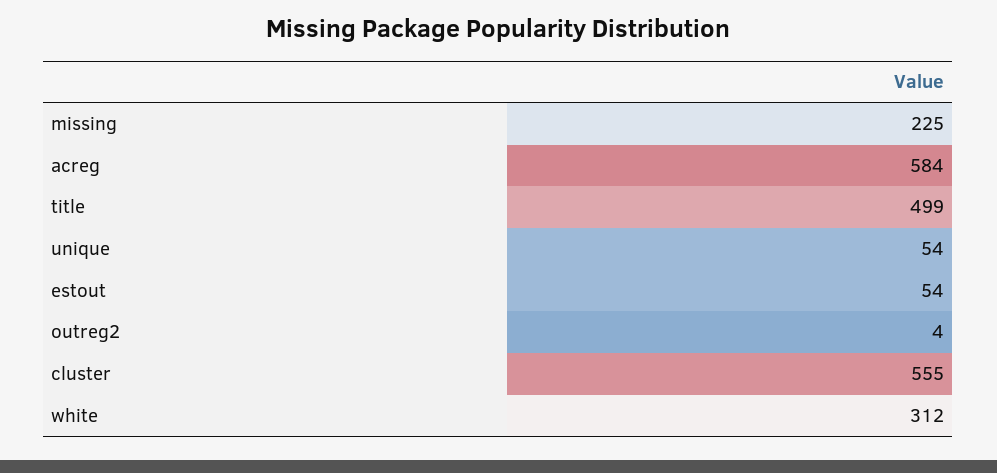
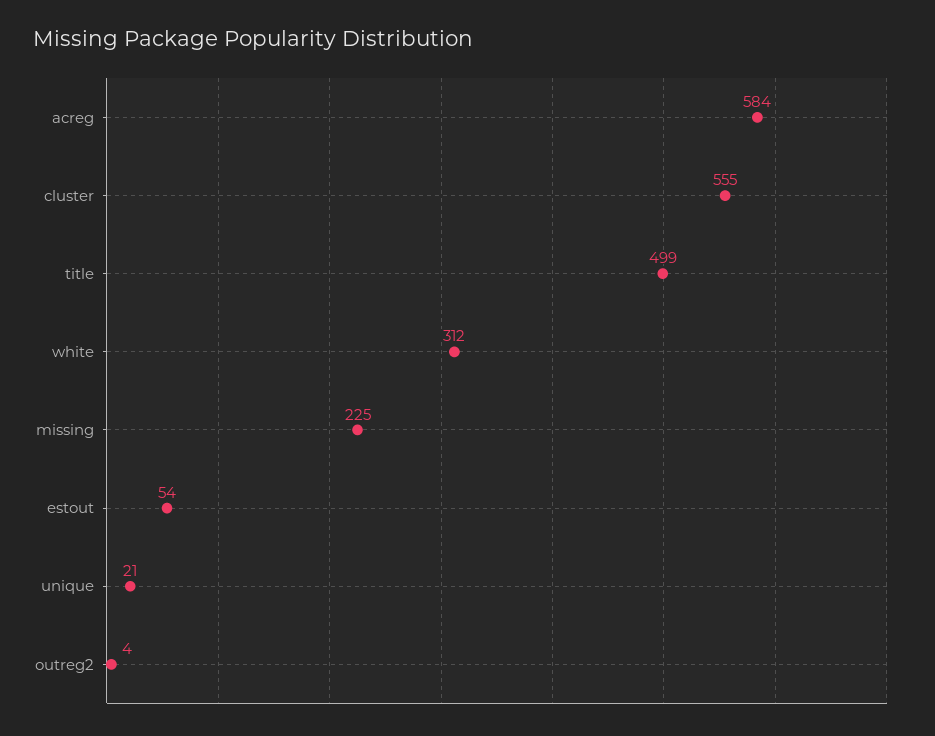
  {
    "missing": 225,
    "acreg": 584,
    "title": 499,
-   "unique": 54,
+   "unique": 21,
    "estout": 54,
    "outreg2": 4,
    "cluster": 555,
    "white": 312
  }

